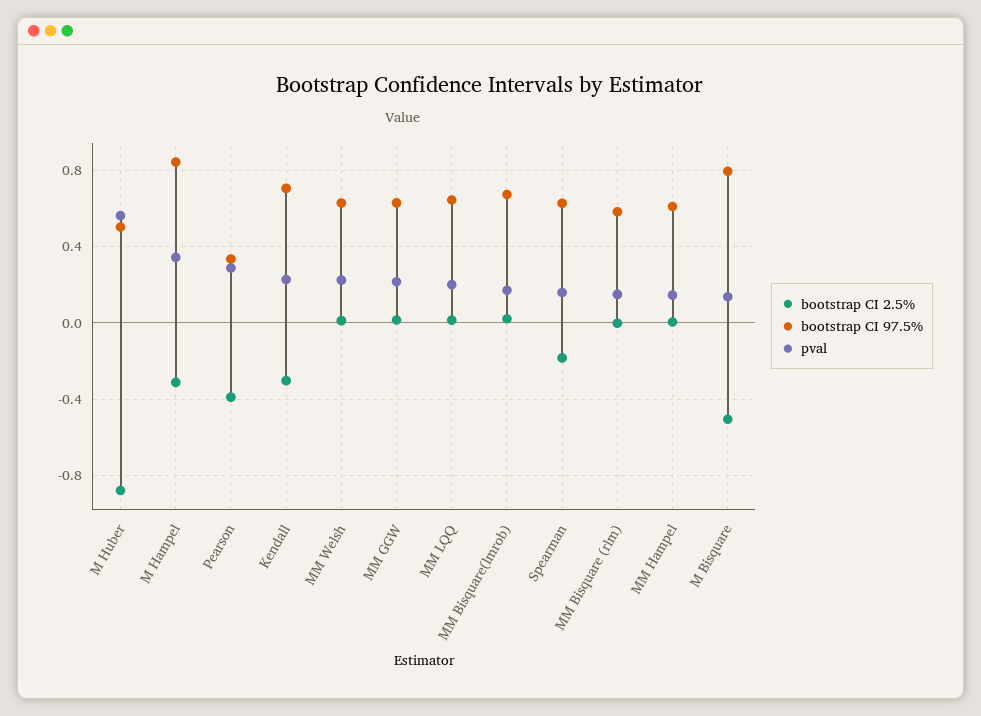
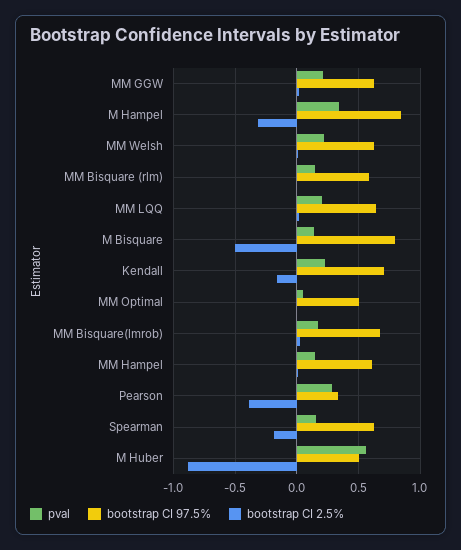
  {
    "bootstrap CI 2.5%": {
      "M Huber": -0.9,
      "M Hampel": -0.3,
      "Pearson": -0.4,
-     "Kendall": -0.3,
+     "Kendall": -0.15,
      "MM Welsh": 0,
      "MM GGW": 0,
      "MM LQQ": 0,
      "MM Bisquare(lmrob)": 0,
      "Spearman": -0.2,
      "MM Bisquare (rlm)": 0,
      "MM Hampel": 0,
-     "M Bisquare": -0.5
+     "M Bisquare": -0.5,
+     "MM Optimal": 0
    },
    "bootstrap CI 97.5%": {
      "M Huber": 0.5,
      "M Hampel": 0.85,
      "Pearson": 0.35,
      "Kendall": 0.7,
      "MM Welsh": 0.65,
      "MM GGW": 0.65,
      "MM LQQ": 0.65,
      "MM Bisquare(lmrob)": 0.65,
      "Spearman": 0.65,
      "MM Bisquare (rlm)": 0.6,
      "MM Hampel": 0.6,
-     "M Bisquare": 0.8
+     "M Bisquare": 0.8,
+     "MM Optimal": 0.5
    },
    "pval": {
      "M Huber": 0.55,
      "M Hampel": 0.35,
      "Pearson": 0.3,
      "Kendall": 0.25,
      "MM Welsh": 0.2,
      "MM GGW": 0.2,
      "MM LQQ": 0.2,
      "MM Bisquare(lmrob)": 0.15,
      "Spearman": 0.15,
      "MM Bisquare (rlm)": 0.15,
      "MM Hampel": 0.15,
-     "M Bisquare": 0.15
+     "M Bisquare": 0.15,
+     "MM Optimal": 0.05
    }
  }

